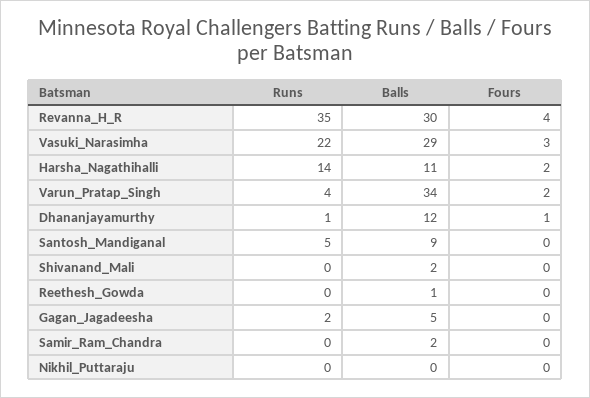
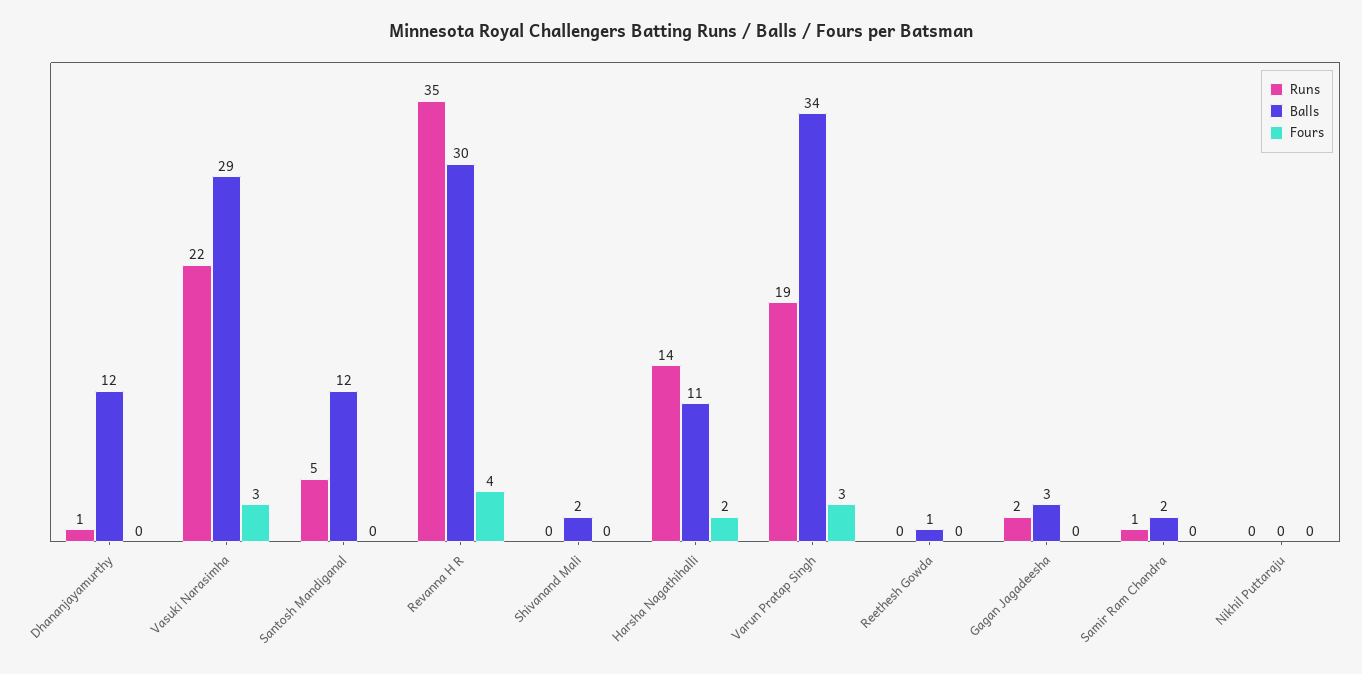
  {
    "Runs": {
      "Revanna_H_R": 35,
      "Vasuki_Narasimha": 22,
      "Harsha_Nagathihalli": 14,
-     "Varun_Pratap_Singh": 4,
+     "Varun_Pratap_Singh": 19,
      "Dhananjayamurthy": 1,
      "Santosh_Mandiganal": 5,
      "Shivanand_Mali": 0,
      "Reethesh_Gowda": 0,
      "Gagan_Jagadeesha": 2,
-     "Samir_Ram_Chandra": 0,
+     "Samir_Ram_Chandra": 1,
      "Nikhil_Puttaraju": 0
    },
    "Balls": {
      "Revanna_H_R": 30,
      "Vasuki_Narasimha": 29,
      "Harsha_Nagathihalli": 11,
      "Varun_Pratap_Singh": 34,
      "Dhananjayamurthy": 12,
-     "Santosh_Mandiganal": 9,
+     "Santosh_Mandiganal": 12,
      "Shivanand_Mali": 2,
      "Reethesh_Gowda": 1,
-     "Gagan_Jagadeesha": 5,
+     "Gagan_Jagadeesha": 3,
      "Samir_Ram_Chandra": 2,
      "Nikhil_Puttaraju": 0
    },
    "Fours": {
      "Revanna_H_R": 4,
      "Vasuki_Narasimha": 3,
      "Harsha_Nagathihalli": 2,
-     "Varun_Pratap_Singh": 2,
+     "Varun_Pratap_Singh": 3,
-     "Dhananjayamurthy": 1,
+     "Dhananjayamurthy": 0,
      "Santosh_Mandiganal": 0,
      "Shivanand_Mali": 0,
      "Reethesh_Gowda": 0,
      "Gagan_Jagadeesha": 0,
      "Samir_Ram_Chandra": 0,
      "Nikhil_Puttaraju": 0
    }
  }

